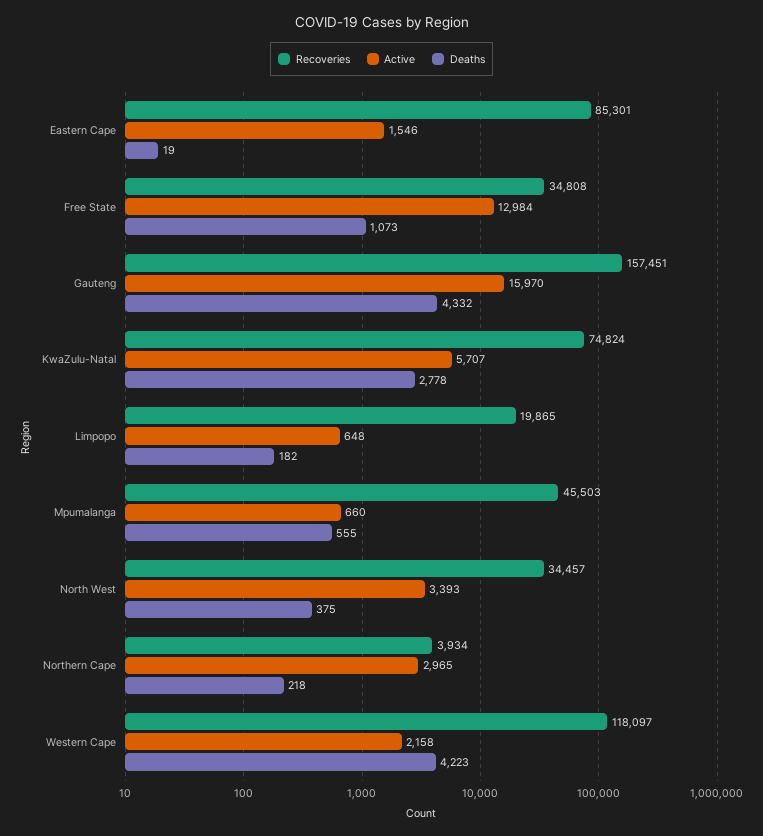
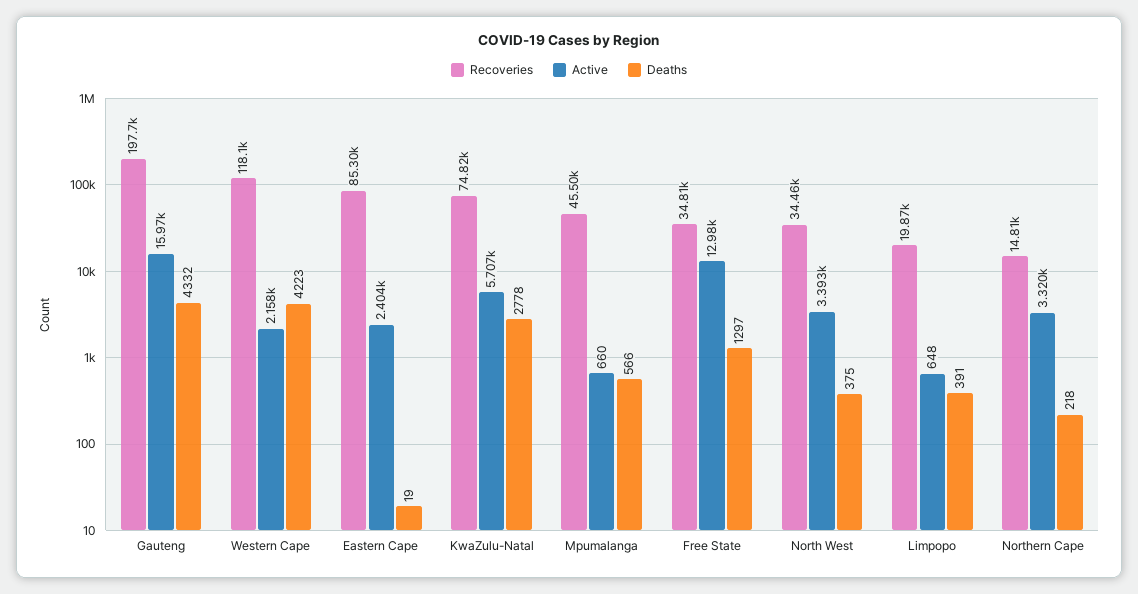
  {
    "Recoveries": {
      "Eastern Cape": 85301,
      "Free State": 34808,
-     "Gauteng": 157451,
+     "Gauteng": 197700,
      "KwaZulu-Natal": 74824,
      "Limpopo": 19865,
      "Mpumalanga": 45503,
      "North West": 34457,
-     "Northern Cape": 3934,
+     "Northern Cape": 14810,
      "Western Cape": 118097
    },
    "Active": {
-     "Eastern Cape": 1546,
+     "Eastern Cape": 2404,
      "Free State": 12984,
      "Gauteng": 15970,
      "KwaZulu-Natal": 5707,
      "Limpopo": 648,
      "Mpumalanga": 660,
      "North West": 3393,
-     "Northern Cape": 2965,
+     "Northern Cape": 3320,
      "Western Cape": 2158
    },
    "Deaths": {
      "Eastern Cape": 19,
-     "Free State": 1073,
+     "Free State": 1297,
      "Gauteng": 4332,
      "KwaZulu-Natal": 2778,
-     "Limpopo": 182,
+     "Limpopo": 391,
-     "Mpumalanga": 555,
+     "Mpumalanga": 566,
      "North West": 375,
      "Northern Cape": 218,
      "Western Cape": 4223
    }
  }

